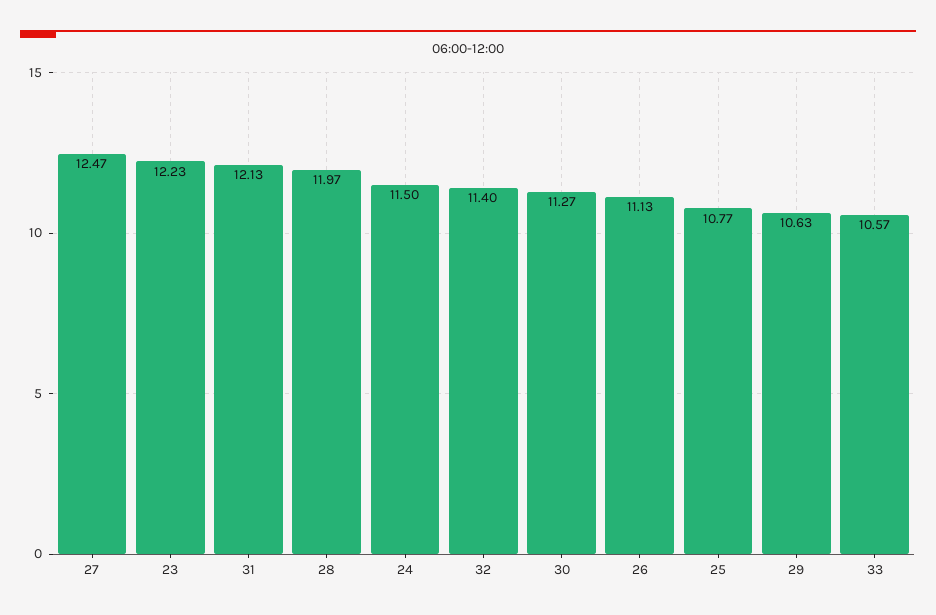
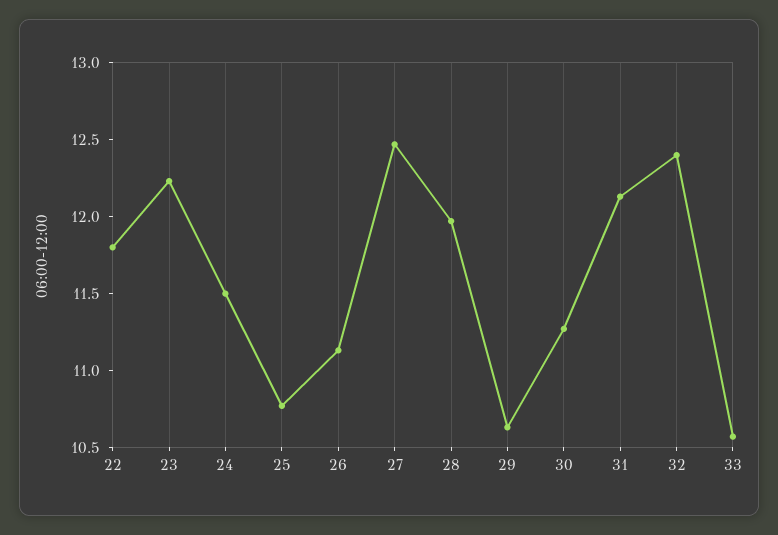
  {
    "27": 12.47,
    "23": 12.23,
    "31": 12.13,
    "28": 11.97,
    "24": 11.5,
-   "32": 11.4,
+   "32": 12.4,
    "30": 11.27,
    "26": 11.13,
    "25": 10.77,
    "29": 10.63,
-   "33": 10.57
+   "33": 10.57,
+   "22": 11.8
  }

